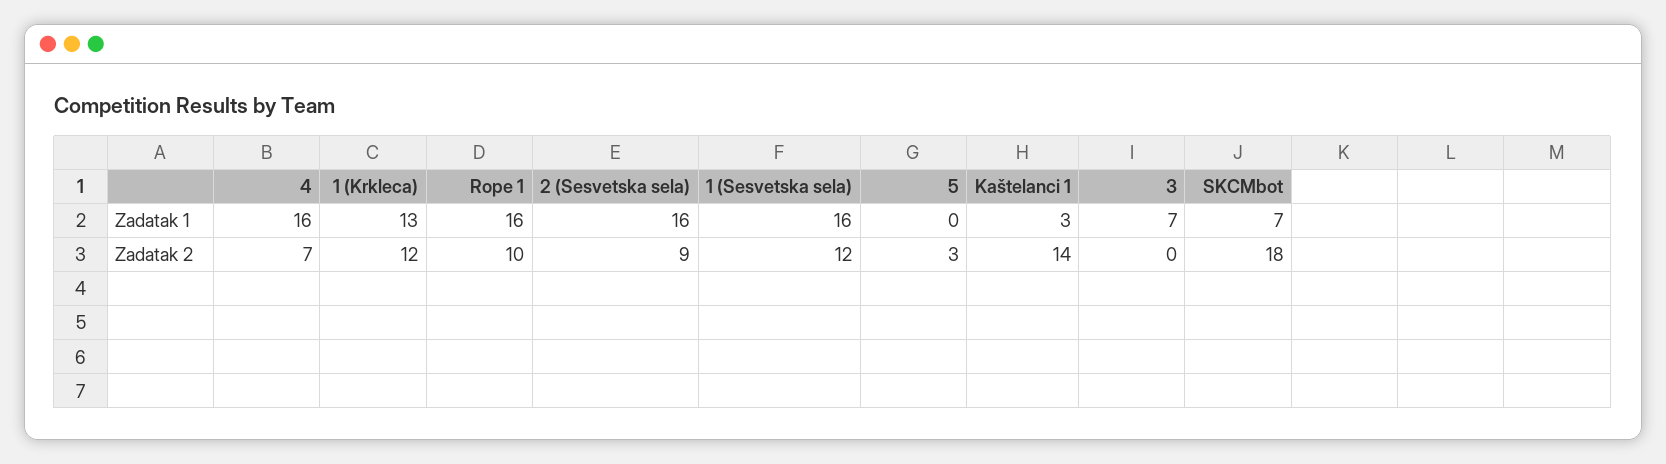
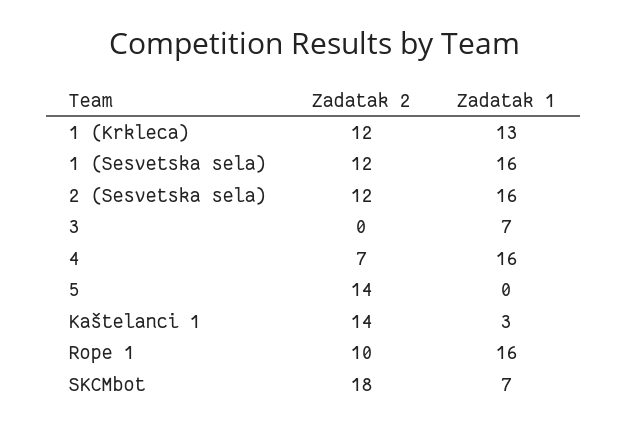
  {
    "4": {
      "Zadatak 1": 16,
      "Zadatak 2": 7
    },
    "1 (Krkleca)": {
      "Zadatak 1": 13,
      "Zadatak 2": 12
    },
    "Rope 1": {
      "Zadatak 1": 16,
      "Zadatak 2": 10
    },
    "2 (Sesvetska sela)": {
      "Zadatak 1": 16,
-     "Zadatak 2": 9
+     "Zadatak 2": 12
    },
    "1 (Sesvetska sela)": {
      "Zadatak 1": 16,
      "Zadatak 2": 12
    },
    "5": {
      "Zadatak 1": 0,
-     "Zadatak 2": 3
+     "Zadatak 2": 14
    },
    "Kaštelanci 1": {
      "Zadatak 1": 3,
      "Zadatak 2": 14
    },
    "3": {
      "Zadatak 1": 7,
      "Zadatak 2": 0
    },
    "SKCMbot": {
      "Zadatak 1": 7,
      "Zadatak 2": 18
    }
  }

